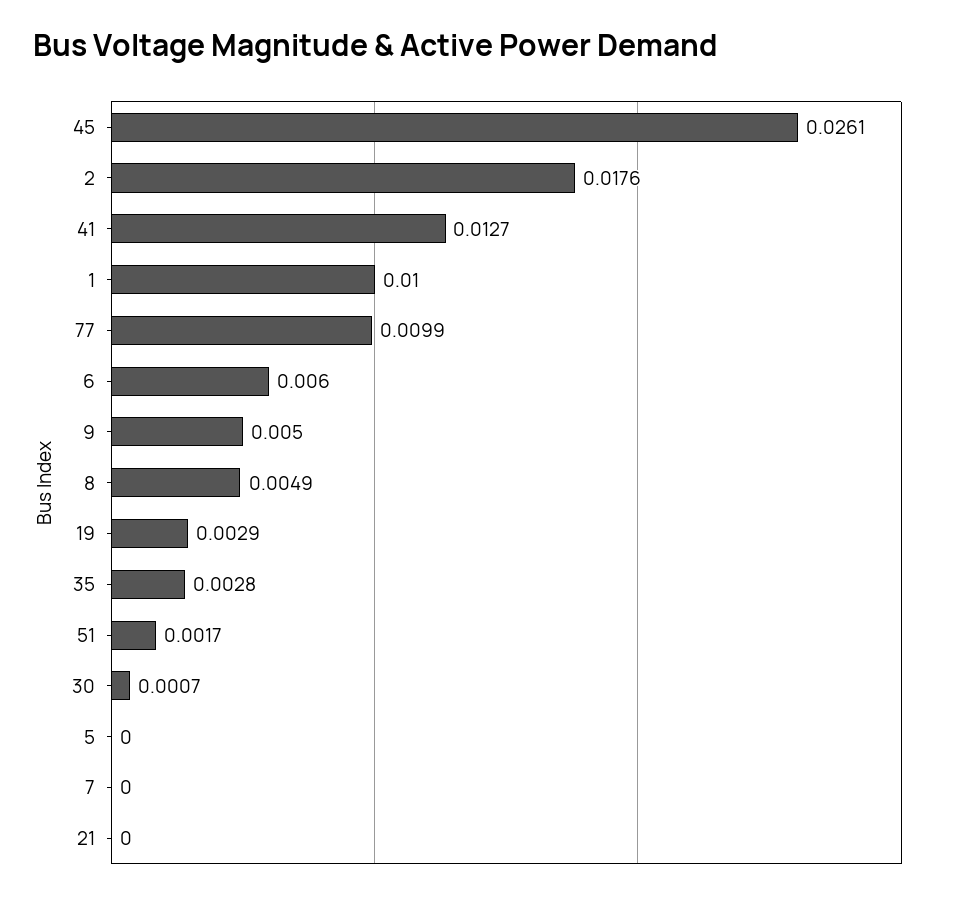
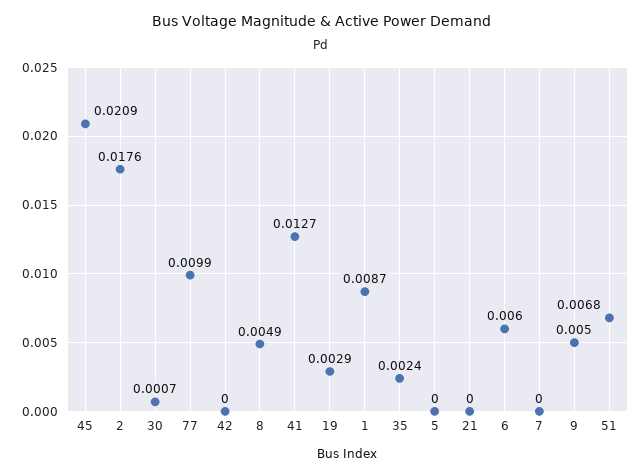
  {
-   "45": 0.0261,
+   "45": 0.0209,
    "2": 0.0176,
    "41": 0.0127,
-   "1": 0.01,
+   "1": 0.0087,
    "77": 0.0099,
    "6": 0.006,
    "9": 0.005,
    "8": 0.0049,
    "19": 0.0029,
-   "35": 0.0028,
+   "35": 0.0024,
-   "51": 0.0017,
+   "51": 0.0068,
    "30": 0.0007,
    "5": 0,
    "7": 0,
-   "21": 0
+   "21": 0,
+   "42": 0
  }

